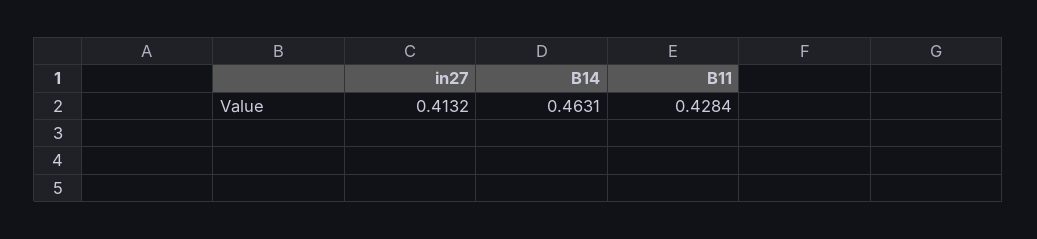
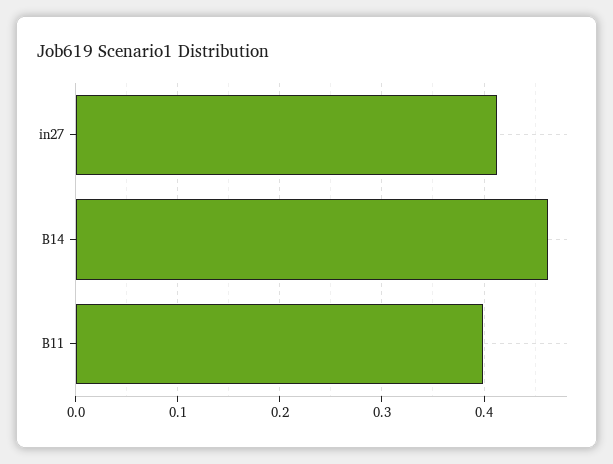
  {
    "in27": 0.4132,
    "B14": 0.4631,
-   "B11": 0.4284
+   "B11": 0.4
  }

